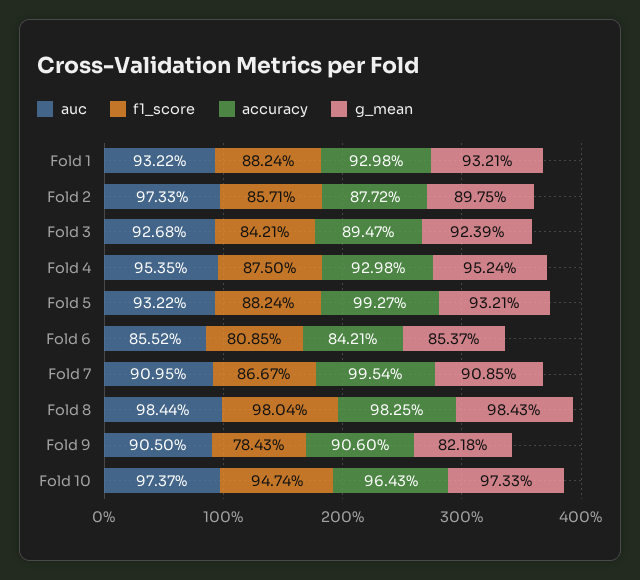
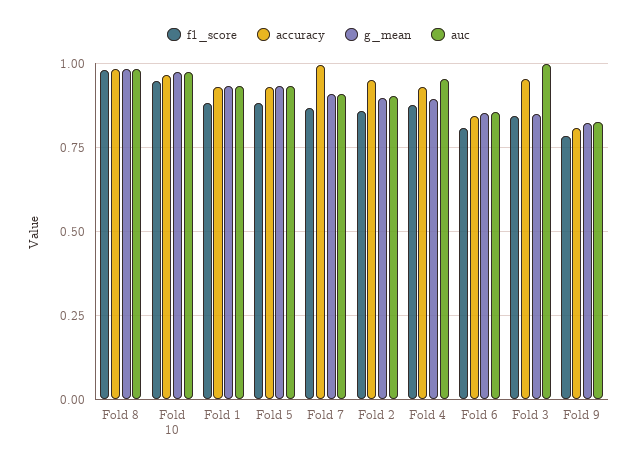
  {
    "auc": {
      "Fold 1": 0.9322,
-     "Fold 2": 0.9733,
+     "Fold 2": 0.9,
-     "Fold 3": 0.9268,
+     "Fold 3": 1,
      "Fold 4": 0.9535,
      "Fold 5": 0.9322,
      "Fold 6": 0.8552,
      "Fold 7": 0.9095,
      "Fold 8": 0.9844,
-     "Fold 9": 0.905,
+     "Fold 9": 0.825,
      "Fold 10": 0.9737
    },
    "f1_score": {
      "Fold 1": 0.8824,
      "Fold 2": 0.8571,
      "Fold 3": 0.8421,
      "Fold 4": 0.875,
      "Fold 5": 0.8824,
      "Fold 6": 0.8085,
      "Fold 7": 0.8667,
      "Fold 8": 0.9804,
      "Fold 9": 0.7843,
      "Fold 10": 0.9474
    },
    "accuracy": {
      "Fold 1": 0.9298,
-     "Fold 2": 0.8772,
+     "Fold 2": 0.95,
-     "Fold 3": 0.8947,
+     "Fold 3": 0.95,
      "Fold 4": 0.9298,
-     "Fold 5": 0.9927,
+     "Fold 5": 0.925,
      "Fold 6": 0.8421,
      "Fold 7": 0.9954,
      "Fold 8": 0.9825,
-     "Fold 9": 0.906,
+     "Fold 9": 0.8,
      "Fold 10": 0.9643
    },
    "g_mean": {
      "Fold 1": 0.9321,
      "Fold 2": 0.8975,
-     "Fold 3": 0.9239,
+     "Fold 3": 0.85,
-     "Fold 4": 0.9524,
+     "Fold 4": 0.9,
      "Fold 5": 0.9321,
      "Fold 6": 0.8537,
      "Fold 7": 0.9085,
      "Fold 8": 0.9843,
      "Fold 9": 0.8218,
      "Fold 10": 0.9733
    }
  }

